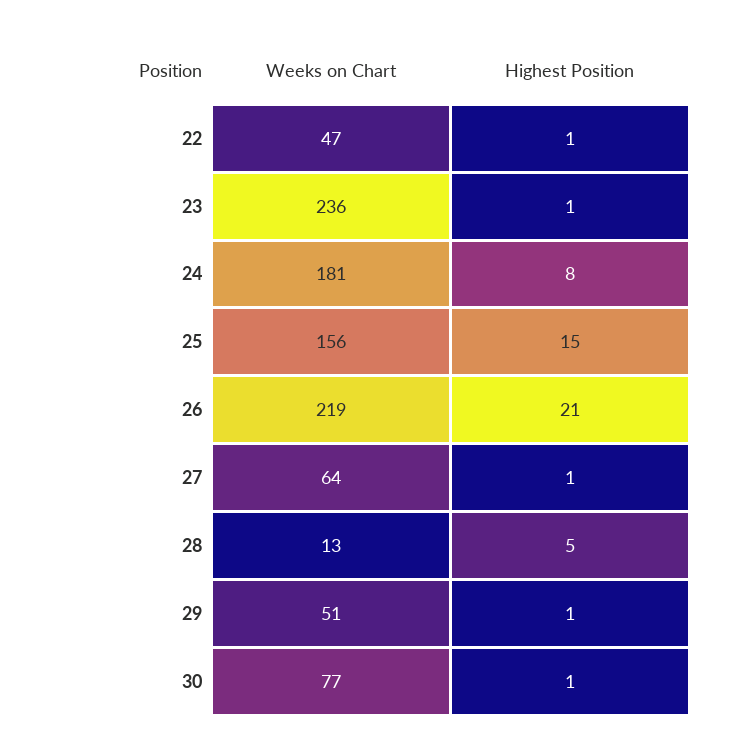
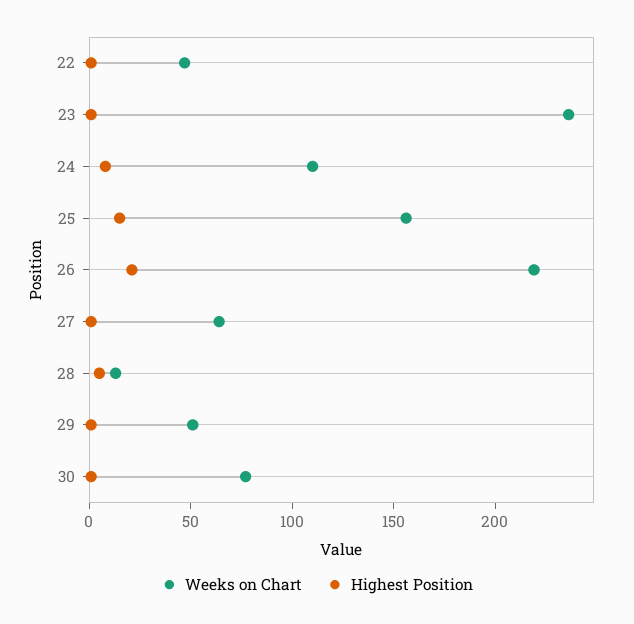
  {
    "Weeks on Chart": {
      "22": 47,
      "23": 236,
-     "24": 181,
+     "24": 110,
      "25": 156,
      "26": 219,
      "27": 64,
      "28": 13,
      "29": 51,
      "30": 77
    },
    "Highest Position": {
      "22": 1,
      "23": 1,
      "24": 8,
      "25": 15,
      "26": 21,
      "27": 1,
      "28": 5,
      "29": 1,
      "30": 1
    }
  }

